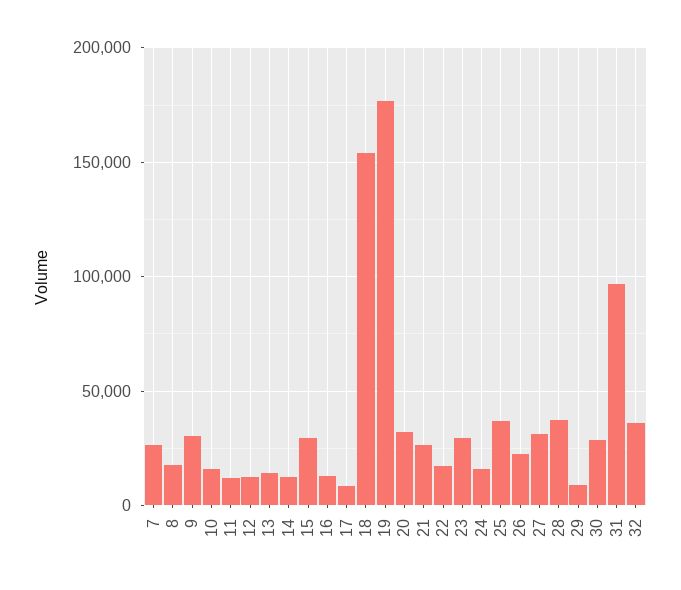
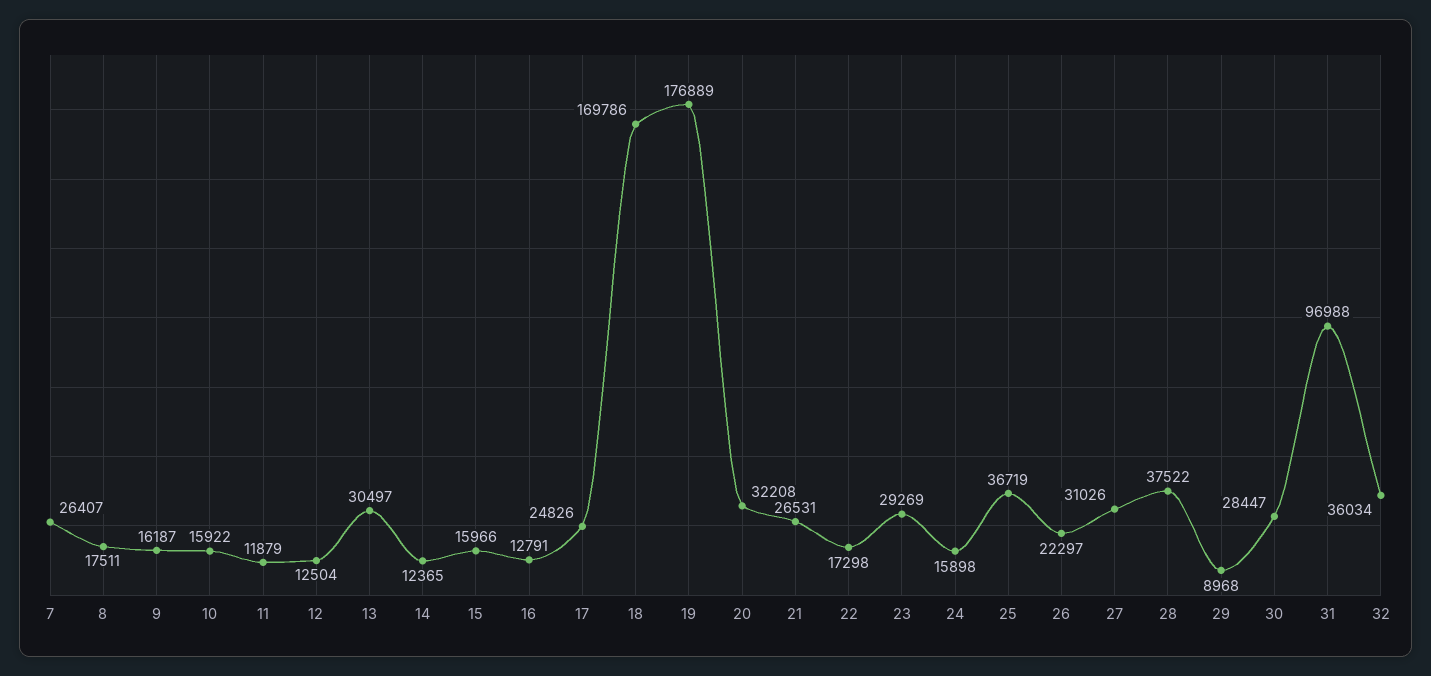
  {
    "7": 26407,
    "8": 17511,
-   "9": 30000,
+   "9": 16187,
    "10": 15922,
    "11": 11879,
    "12": 12504,
-   "13": 15000,
+   "13": 30497,
    "14": 12365,
-   "15": 30000,
+   "15": 15966,
    "16": 12791,
-   "17": 10000,
+   "17": 24826,
-   "18": 155000,
+   "18": 169786,
    "19": 176889,
    "20": 32208,
    "21": 26531,
    "22": 17298,
    "23": 29269,
    "24": 15898,
    "25": 36719,
    "26": 22297,
    "27": 31026,
    "28": 37522,
    "29": 8968,
    "30": 28447,
    "31": 96988,
    "32": 36034
  }

